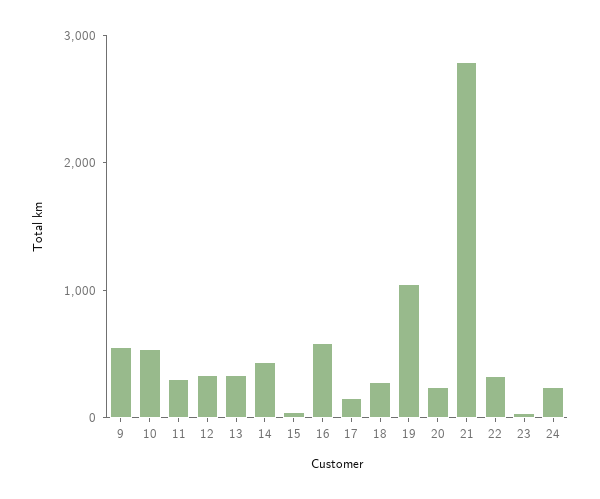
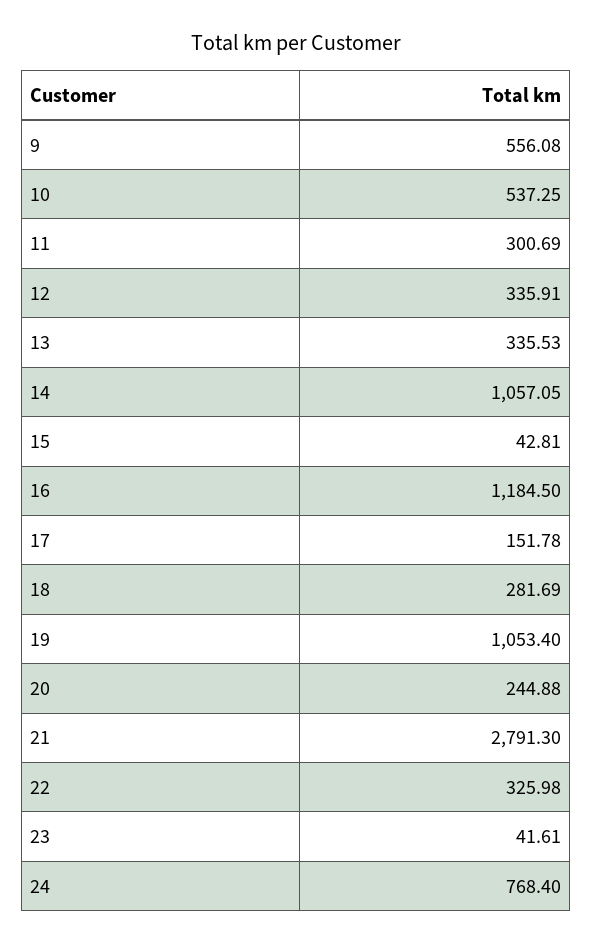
  {
    "9": 556.08,
    "10": 537.25,
    "11": 300.69,
    "12": 335.91,
    "13": 335.53,
-   "14": 400,
+   "14": 1057.05,
    "15": 42.81,
-   "16": 600,
+   "16": 1184.5,
    "17": 151.78,
    "18": 281.69,
    "19": 1053.4,
    "20": 244.88,
    "21": 2791.3,
    "22": 325.98,
    "23": 41.61,
-   "24": 200
+   "24": 768.4
  }

